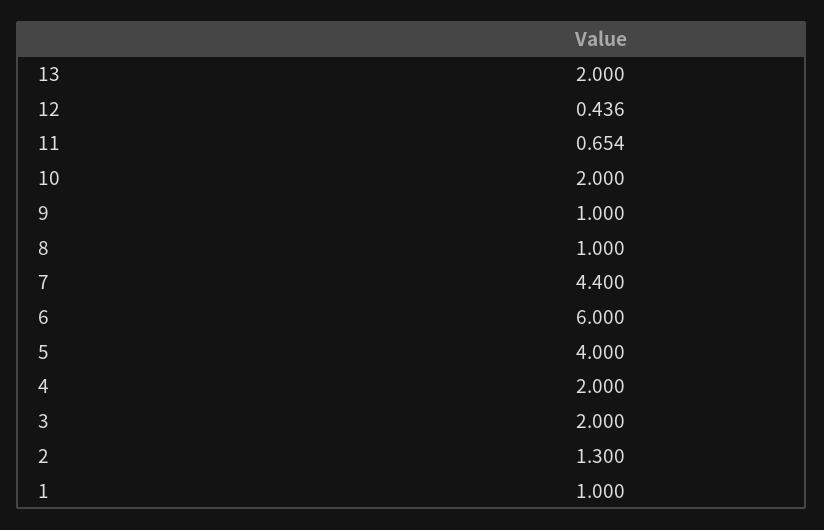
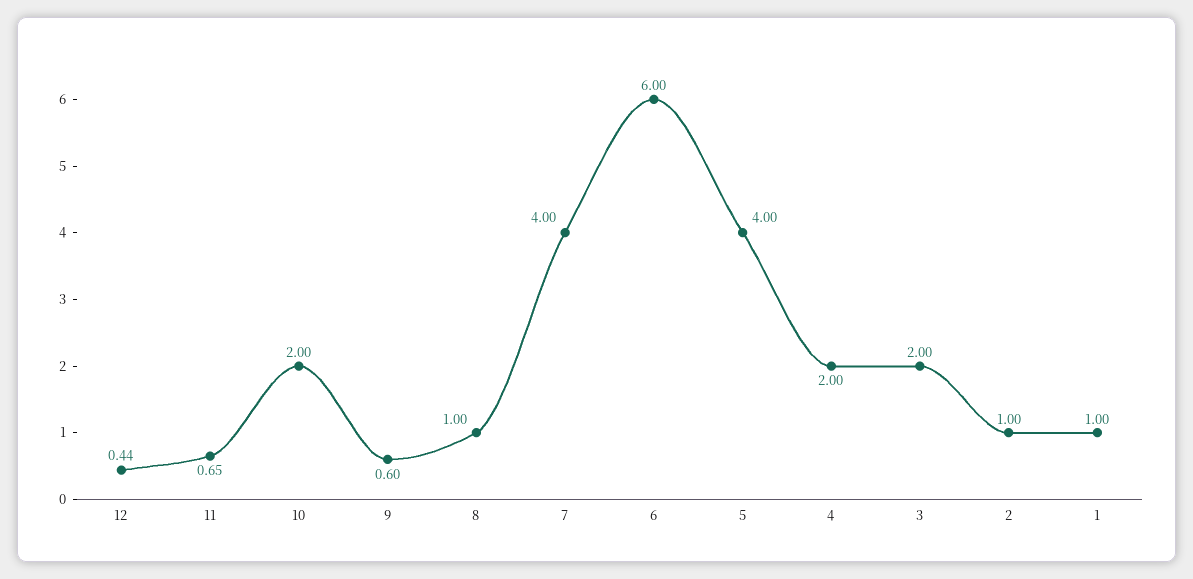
  {
-   "13": 2,
    "12": 0.436,
    "11": 0.654,
    "10": 2,
-   "9": 1,
+   "9": 0.6,
    "8": 1,
-   "7": 4.4,
+   "7": 4,
    "6": 6,
    "5": 4,
    "4": 2,
    "3": 2,
-   "2": 1.3,
+   "2": 1,
    "1": 1
  }

